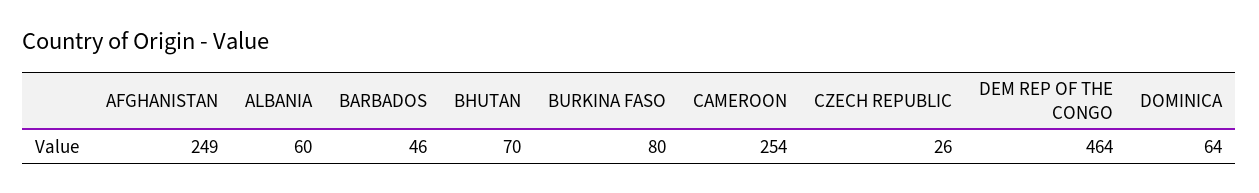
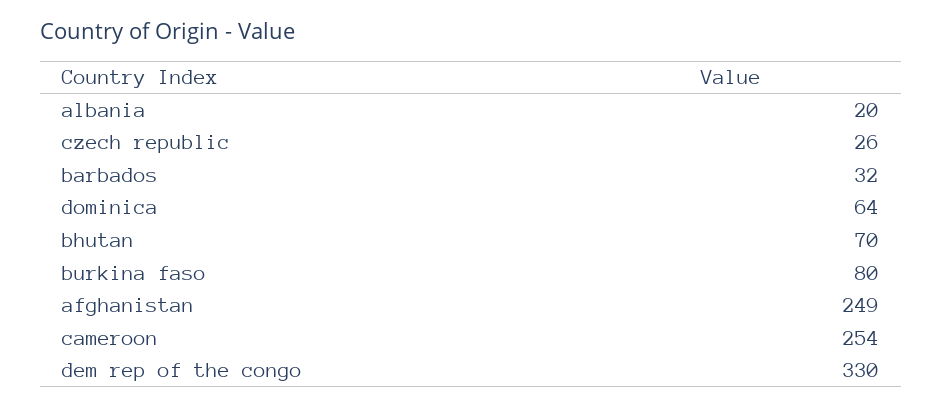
  {
    "AFGHANISTAN": 249,
-   "ALBANIA": 60,
+   "ALBANIA": 20,
-   "BARBADOS": 46,
+   "BARBADOS": 32,
    "BHUTAN": 70,
    "BURKINA FASO": 80,
    "CAMEROON": 254,
    "CZECH REPUBLIC": 26,
-   "DEM REP OF THE CONGO": 464,
+   "DEM REP OF THE CONGO": 330,
    "DOMINICA": 64
  }

